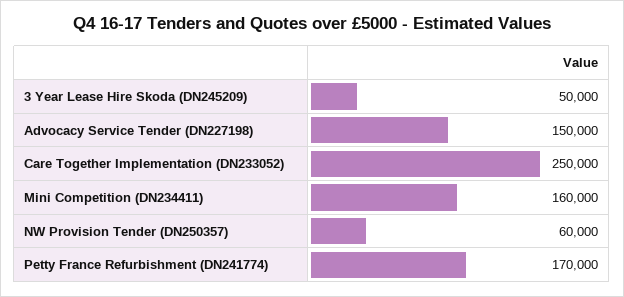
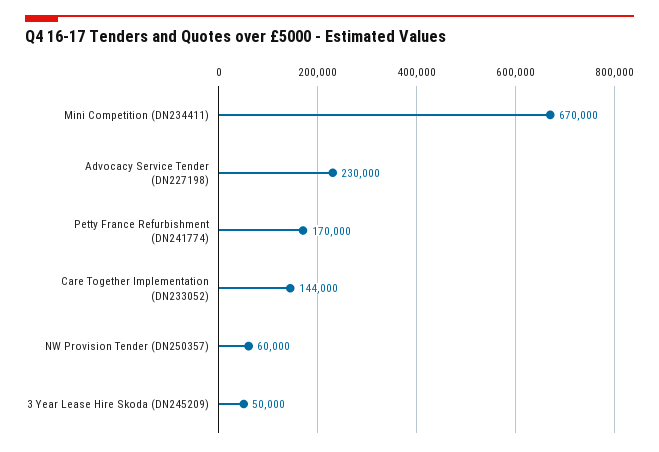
  {
    "3 Year Lease Hire Skoda (DN245209)": 50000,
-   "Advocacy Service Tender (DN227198)": 150000,
+   "Advocacy Service Tender (DN227198)": 230000,
-   "Care Together Implementation (DN233052)": 250000,
+   "Care Together Implementation (DN233052)": 144000,
-   "Mini Competition (DN234411)": 160000,
+   "Mini Competition (DN234411)": 670000,
    "NW Provision Tender (DN250357)": 60000,
    "Petty France Refurbishment (DN241774)": 170000
  }

